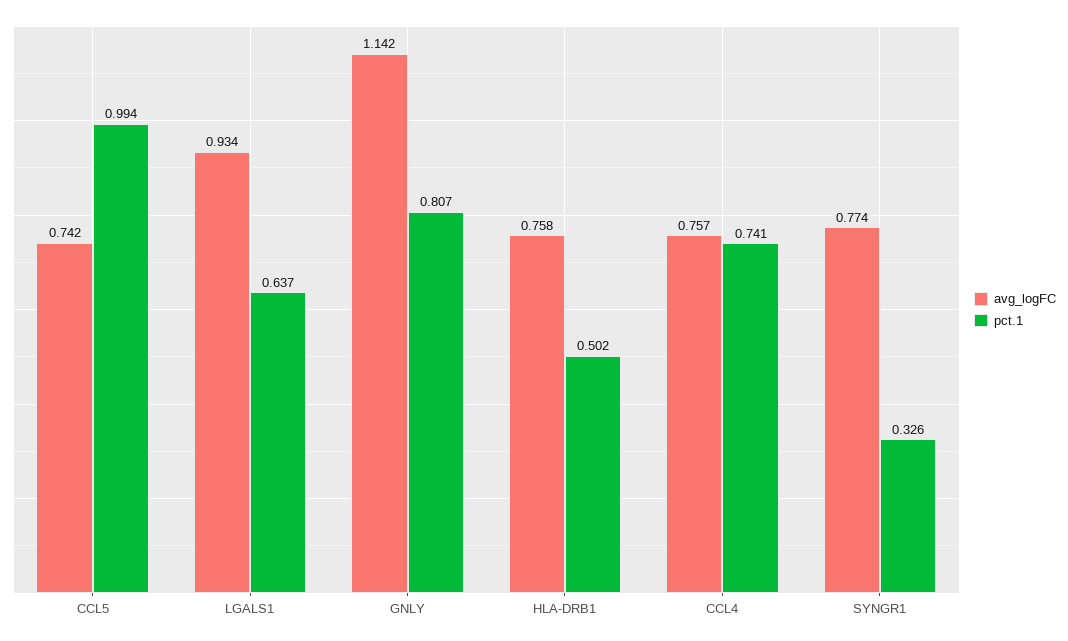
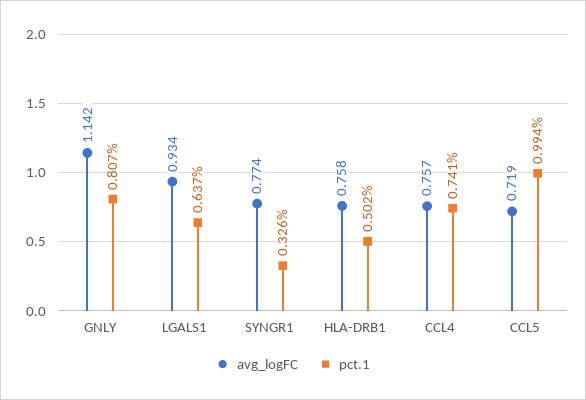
  {
    "avg_logFC": {
-     "CCL5": 0.742,
+     "CCL5": 0.719,
      "LGALS1": 0.934,
      "GNLY": 1.142,
      "HLA-DRB1": 0.758,
      "CCL4": 0.757,
      "SYNGR1": 0.774
    },
    "pct.1": {
      "CCL5": 0.994,
      "LGALS1": 0.637,
      "GNLY": 0.807,
      "HLA-DRB1": 0.502,
      "CCL4": 0.741,
      "SYNGR1": 0.326
    }
  }

